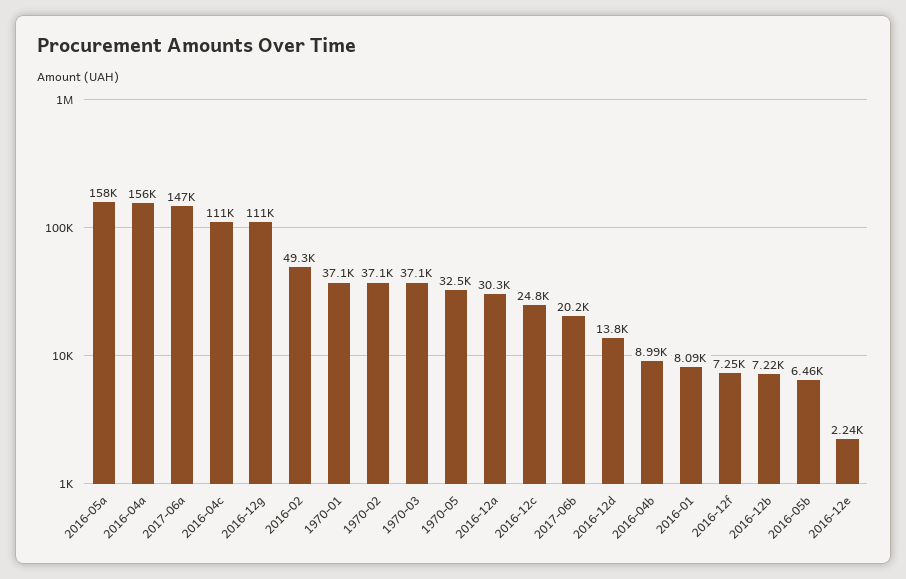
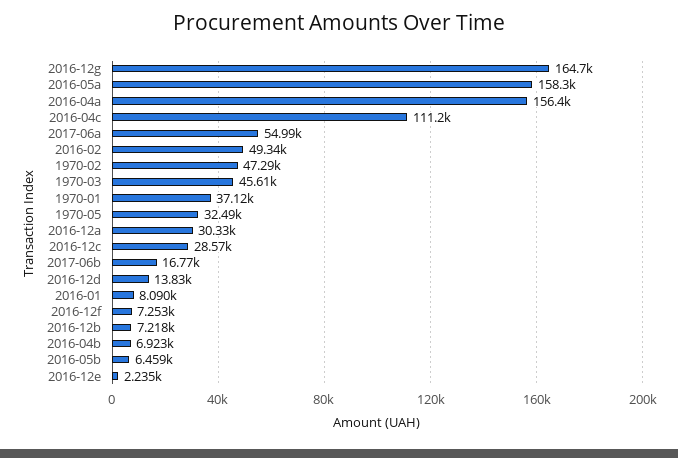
  {
    "2016-05a": 158300,
    "2016-04a": 156400,
-   "2017-06a": 147000,
+   "2017-06a": 54990,
    "2016-04c": 111200,
-   "2016-12g": 111000,
+   "2016-12g": 164700,
    "2016-02": 49340,
    "1970-01": 37120,
-   "1970-02": 37100,
+   "1970-02": 47290,
-   "1970-03": 37100,
+   "1970-03": 45610,
    "1970-05": 32490,
    "2016-12a": 30330,
-   "2016-12c": 24800,
+   "2016-12c": 28570,
-   "2017-06b": 20200,
+   "2017-06b": 16770,
    "2016-12d": 13830,
-   "2016-04b": 8990,
+   "2016-04b": 6923,
    "2016-01": 8090,
    "2016-12f": 7253,
    "2016-12b": 7218,
    "2016-05b": 6459,
    "2016-12e": 2235
  }

